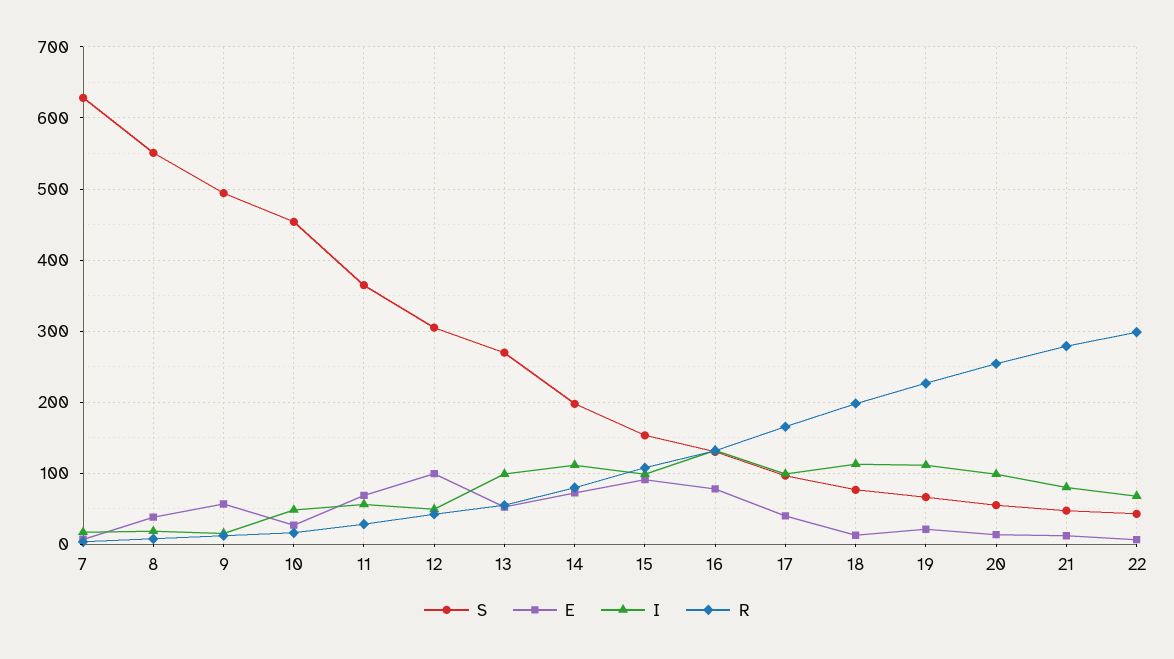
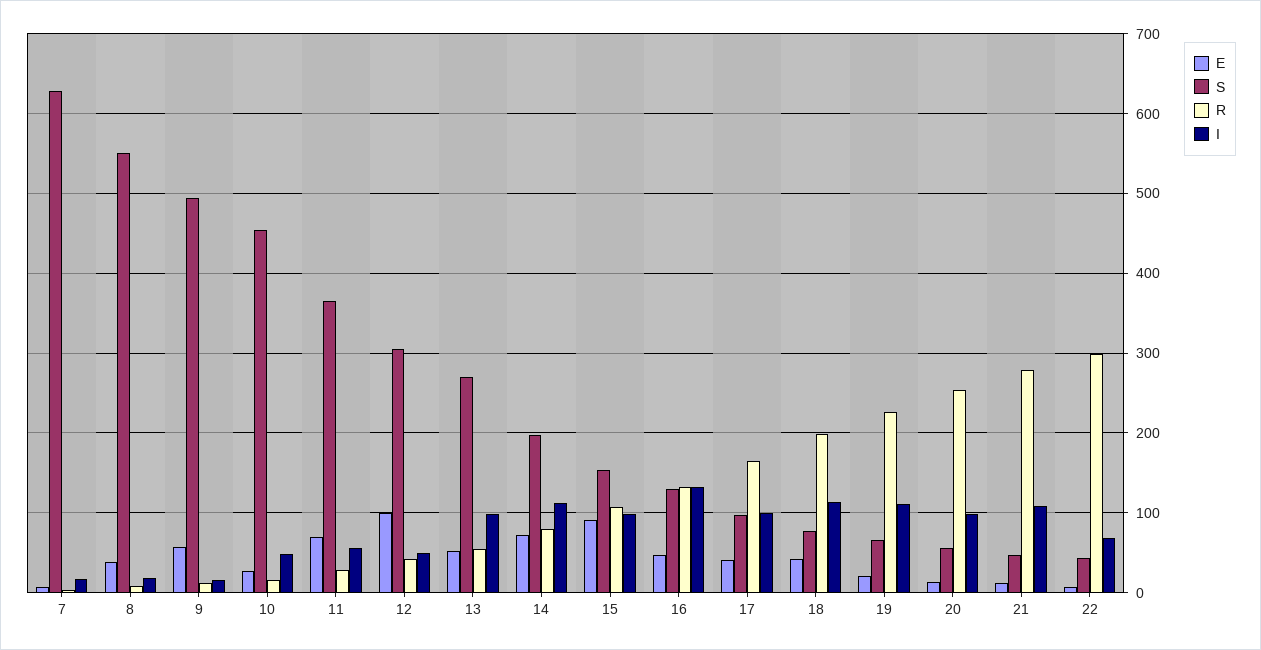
  {
    "S": {
      "7": 630,
      "8": 550,
      "9": 490,
      "10": 450,
      "11": 360,
      "12": 300,
      "13": 270,
      "14": 200,
      "15": 150,
      "16": 130,
      "17": 100,
      "18": 80,
      "19": 70,
      "20": 60,
      "21": 50,
      "22": 40
    },
    "E": {
      "7": 10,
      "8": 40,
      "9": 60,
      "10": 30,
      "11": 70,
      "12": 100,
      "13": 50,
      "14": 70,
      "15": 90,
-     "16": 80,
+     "16": 50,
      "17": 40,
-     "18": 10,
+     "18": 40,
      "19": 20,
      "20": 10,
      "21": 10,
      "22": 10
    },
    "I": {
      "7": 20,
      "8": 20,
      "9": 20,
      "10": 50,
      "11": 60,
      "12": 50,
      "13": 100,
      "14": 110,
      "15": 100,
      "16": 130,
      "17": 100,
      "18": 110,
      "19": 110,
      "20": 100,
-     "21": 80,
+     "21": 110,
      "22": 70
    },
    "R": {
      "7": 0,
      "8": 10,
      "9": 10,
      "10": 20,
      "11": 30,
      "12": 40,
      "13": 50,
      "14": 80,
      "15": 110,
      "16": 130,
      "17": 170,
      "18": 200,
      "19": 230,
      "20": 250,
      "21": 280,
      "22": 300
    }
  }

